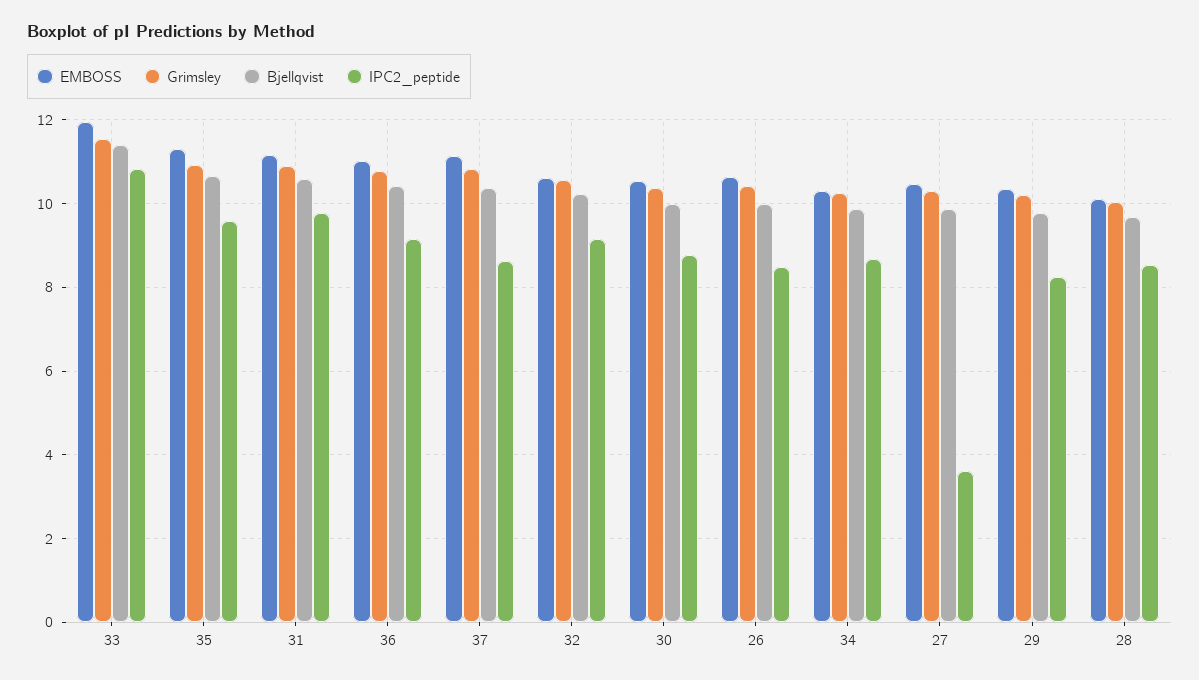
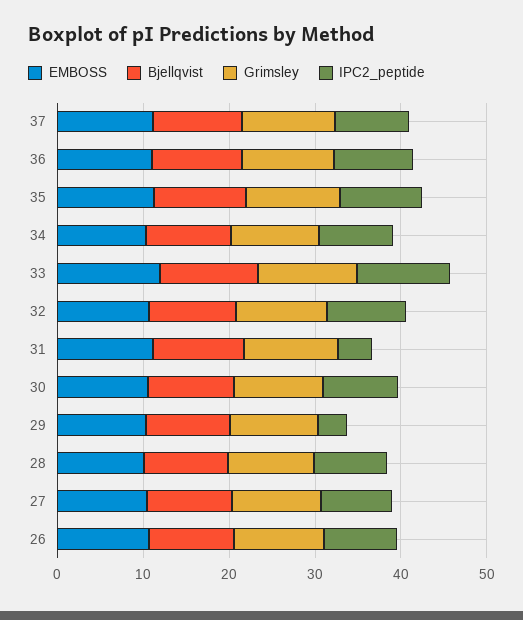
  {
    "EMBOSS": {
      "33": 12,
      "35": 11.4,
      "31": 11.2,
      "36": 11,
      "37": 11.2,
      "32": 10.6,
      "30": 10.6,
      "26": 10.6,
      "34": 10.4,
      "27": 10.4,
      "29": 10.4,
      "28": 10.2
    },
    "Grimsley": {
      "33": 11.6,
      "35": 11,
      "31": 11,
      "36": 10.8,
      "37": 10.8,
      "32": 10.6,
      "30": 10.4,
      "26": 10.4,
      "34": 10.2,
      "27": 10.4,
      "29": 10.2,
      "28": 10
    },
    "Bjellqvist": {
      "33": 11.4,
      "35": 10.6,
      "31": 10.6,
      "36": 10.4,
      "37": 10.4,
      "32": 10.2,
      "30": 10,
      "26": 10,
      "34": 9.8,
      "27": 9.8,
      "29": 9.8,
      "28": 9.6
    },
    "IPC2_peptide": {
      "33": 10.8,
      "35": 9.6,
-     "31": 9.8,
+     "31": 4,
      "36": 9.2,
      "37": 8.6,
      "32": 9.2,
      "30": 8.8,
      "26": 8.4,
      "34": 8.6,
-     "27": 3.6,
+     "27": 8,
-     "29": 8.2,
+     "29": 4,
      "28": 8.6
    }
  }

